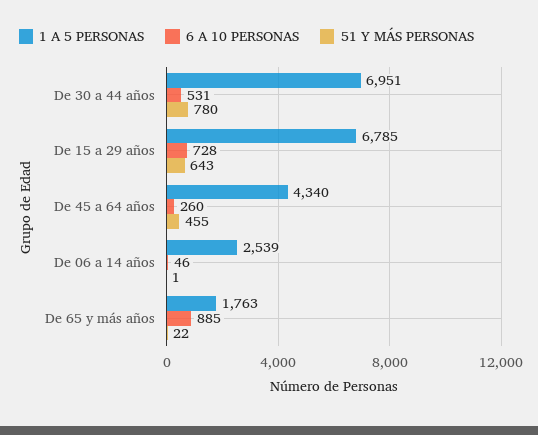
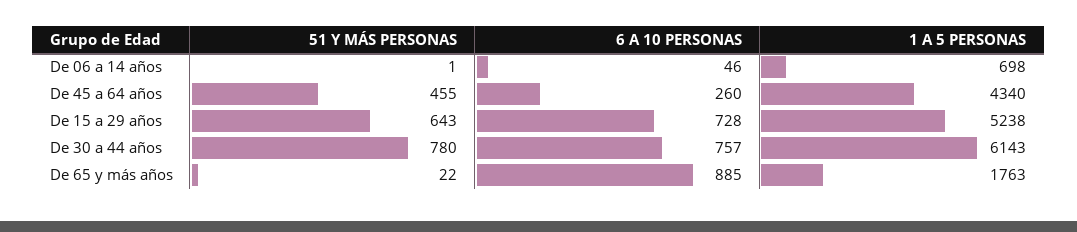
  {
    "1 A 5 PERSONAS": {
-     "De 30 a 44 años": 6951,
+     "De 30 a 44 años": 6143,
-     "De 15 a 29 años": 6785,
+     "De 15 a 29 años": 5238,
      "De 45 a 64 años": 4340,
-     "De 06 a 14 años": 2539,
+     "De 06 a 14 años": 698,
      "De 65 y más años": 1763
    },
    "6 A 10 PERSONAS": {
-     "De 30 a 44 años": 531,
+     "De 30 a 44 años": 757,
      "De 15 a 29 años": 728,
      "De 45 a 64 años": 260,
      "De 06 a 14 años": 46,
      "De 65 y más años": 885
    },
    "51 Y MÁS PERSONAS": {
      "De 30 a 44 años": 780,
      "De 15 a 29 años": 643,
      "De 45 a 64 años": 455,
      "De 06 a 14 años": 1,
      "De 65 y más años": 22
    }
  }

